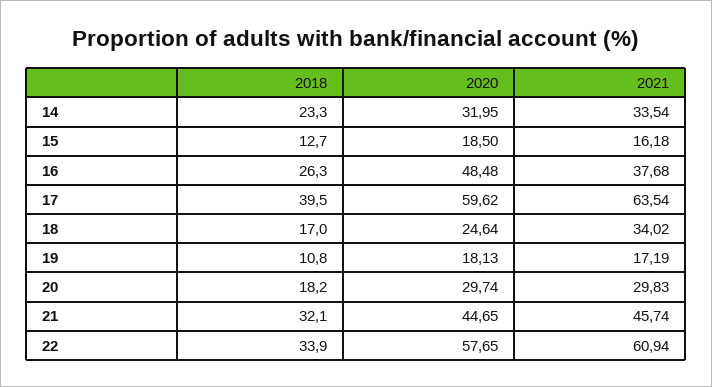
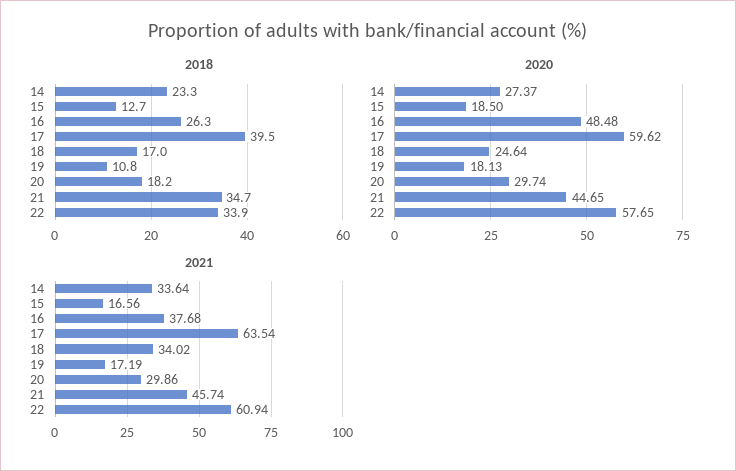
  {
    "2018": {
      "14": 23.3,
      "15": 12.7,
      "16": 26.3,
      "17": 39.5,
      "18": 17,
      "19": 10.8,
      "20": 18.2,
-     "21": 32.1,
+     "21": 34.7,
      "22": 33.9
    },
    "2020": {
-     "14": 31.95,
+     "14": 27.37,
      "15": 18.5,
      "16": 48.48,
      "17": 59.62,
      "18": 24.64,
      "19": 18.13,
      "20": 29.74,
      "21": 44.65,
      "22": 57.65
    },
    "2021": {
-     "14": 33.54,
+     "14": 33.64,
-     "15": 16.18,
+     "15": 16.56,
      "16": 37.68,
      "17": 63.54,
      "18": 34.02,
      "19": 17.19,
-     "20": 29.83,
+     "20": 29.86,
      "21": 45.74,
      "22": 60.94
    }
  }

